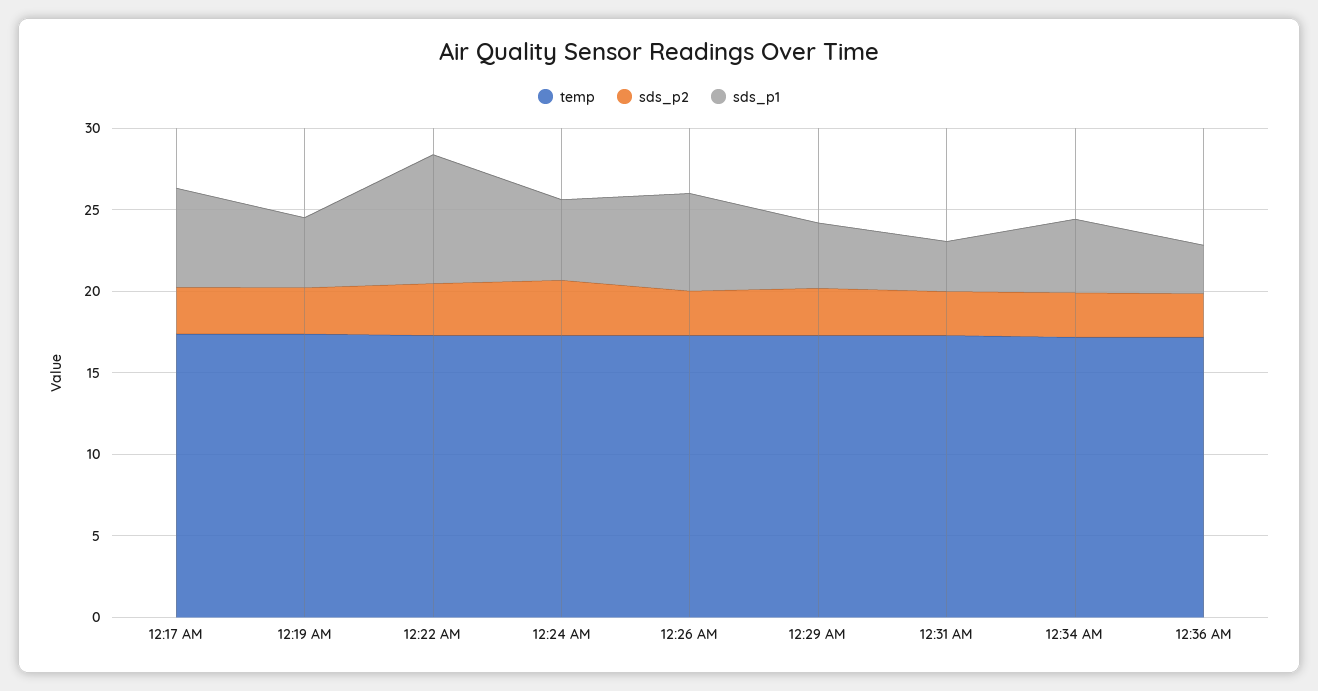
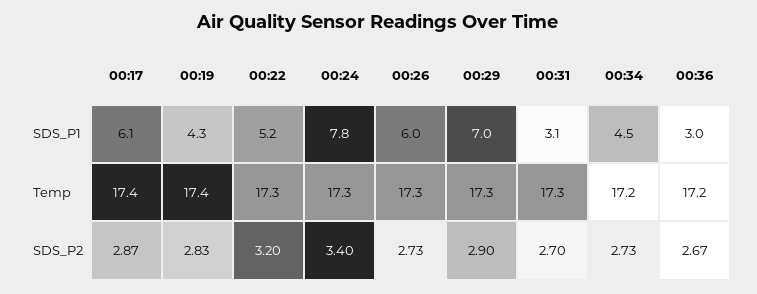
  {
    "temp": {
      "12:17 AM": 17.4,
      "12:19 AM": 17.4,
      "12:22 AM": 17.3,
      "12:24 AM": 17.3,
      "12:26 AM": 17.3,
      "12:29 AM": 17.3,
      "12:31 AM": 17.3,
      "12:34 AM": 17.2,
      "12:36 AM": 17.2
    },
    "sds_p2": {
      "12:17 AM": 2.87,
      "12:19 AM": 2.83,
      "12:22 AM": 3.2,
      "12:24 AM": 3.4,
      "12:26 AM": 2.73,
      "12:29 AM": 2.9,
      "12:31 AM": 2.7,
      "12:34 AM": 2.73,
      "12:36 AM": 2.67
    },
    "sds_p1": {
      "12:17 AM": 6.1,
      "12:19 AM": 4.3,
-     "12:22 AM": 8,
+     "12:22 AM": 5.2,
-     "12:24 AM": 5,
+     "12:24 AM": 7.8,
      "12:26 AM": 6,
-     "12:29 AM": 4,
+     "12:29 AM": 7,
      "12:31 AM": 3.1,
      "12:34 AM": 4.5,
      "12:36 AM": 3
    }
  }

